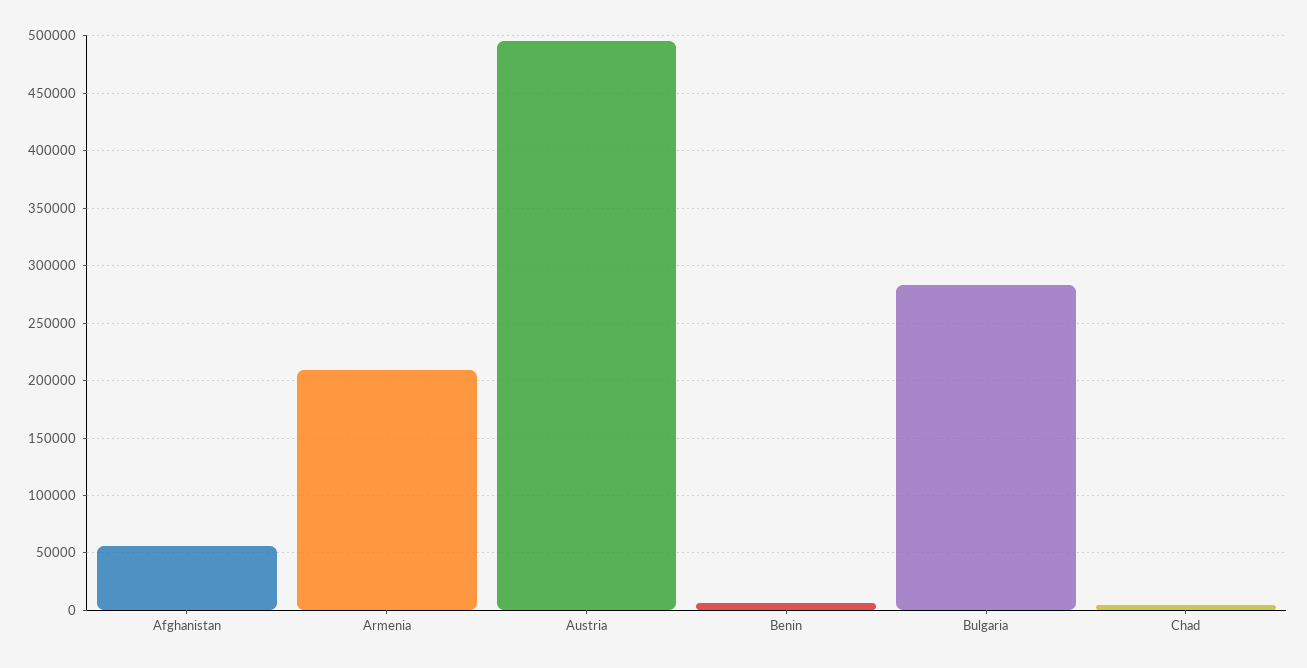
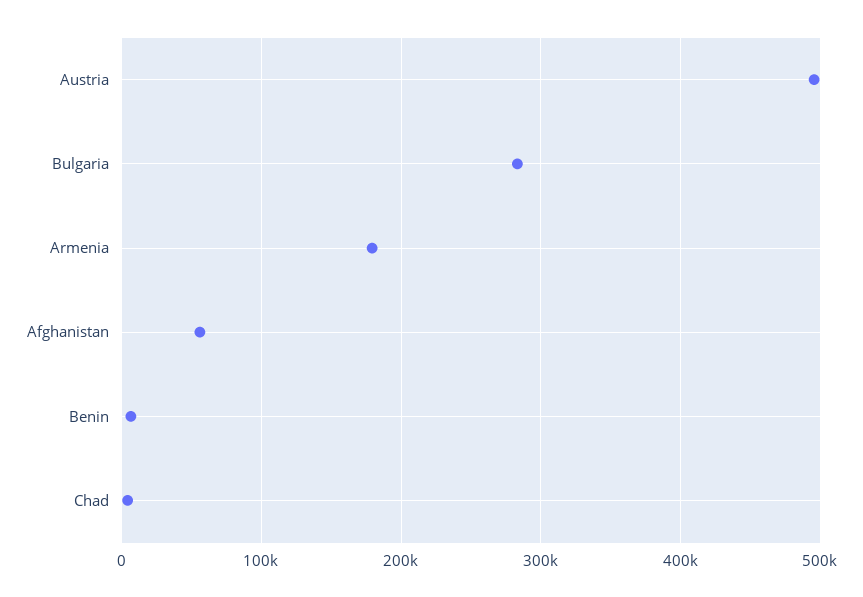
  {
    "Afghanistan": 60000,
-   "Armenia": 210000,
+   "Armenia": 180000,
    "Austria": 500000,
    "Benin": 10000,
    "Bulgaria": 280000,
    "Chad": 0
  }

